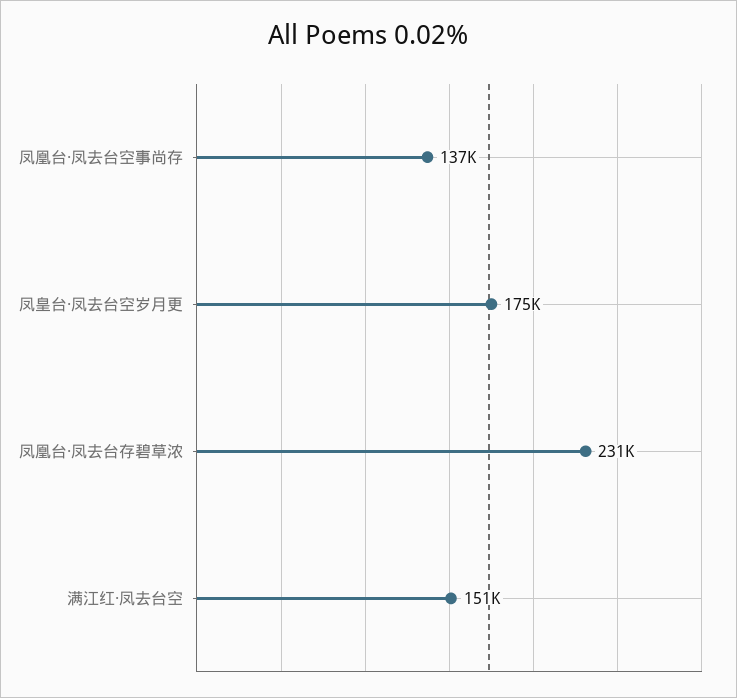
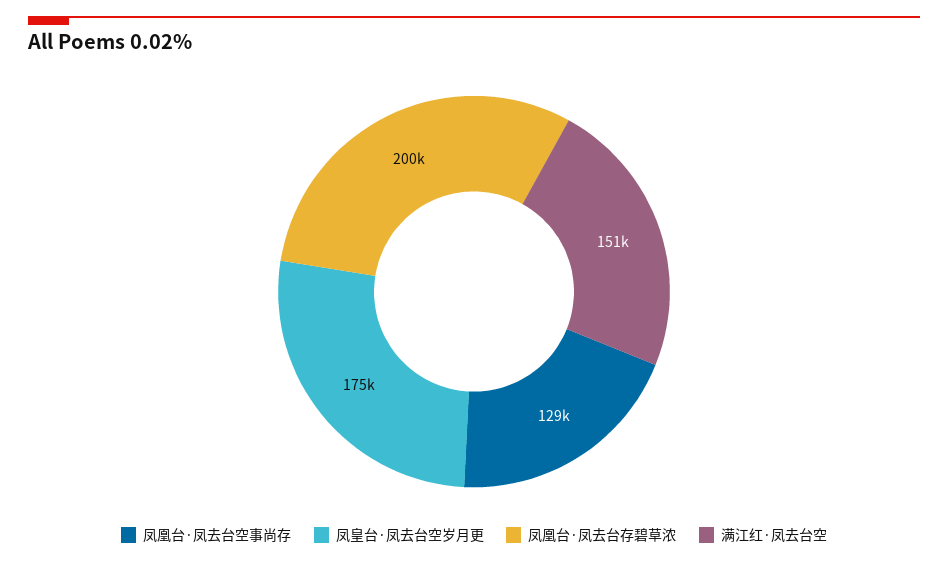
  {
-   "凤凰台·凤去台空事尚存": 137000,
+   "凤凰台·凤去台空事尚存": 129000,
    "凤皇台·凤去台空岁月更": 175000,
-   "凤凰台·凤去台存碧草浓": 231000,
+   "凤凰台·凤去台存碧草浓": 200000,
    "满江红·凤去台空": 151000
  }

